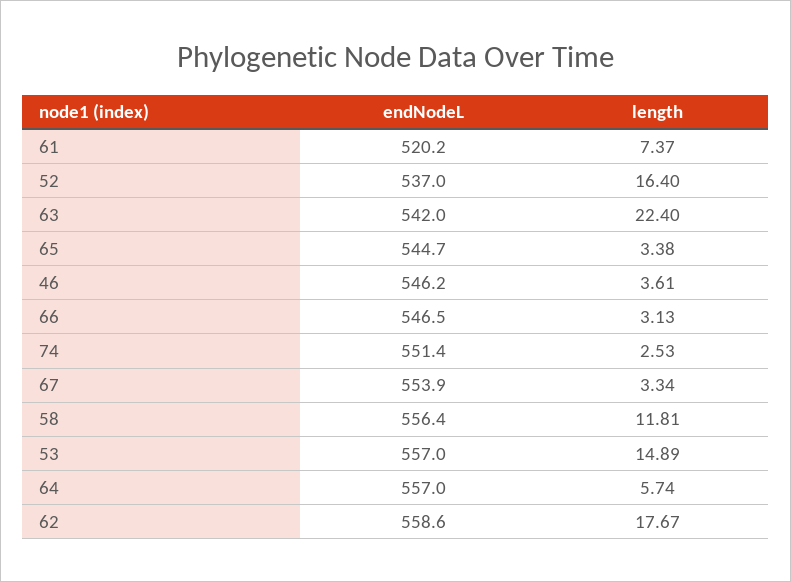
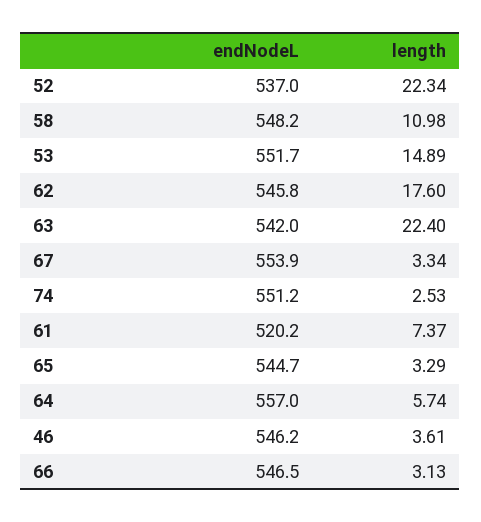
  {
    "endNodeL": {
      "61": 520.2,
      "52": 537,
      "63": 542,
      "65": 544.7,
      "46": 546.2,
      "66": 546.5,
-     "74": 551.4,
+     "74": 551.2,
      "67": 553.9,
-     "58": 556.4,
+     "58": 548.2,
-     "53": 557,
+     "53": 551.7,
      "64": 557,
-     "62": 558.6
+     "62": 545.8
    },
    "length": {
      "61": 7.37,
-     "52": 16.4,
+     "52": 22.34,
      "63": 22.4,
-     "65": 3.38,
+     "65": 3.29,
      "46": 3.61,
      "66": 3.13,
      "74": 2.53,
      "67": 3.34,
-     "58": 11.81,
+     "58": 10.98,
      "53": 14.89,
      "64": 5.74,
-     "62": 17.67
+     "62": 17.6
    }
  }

